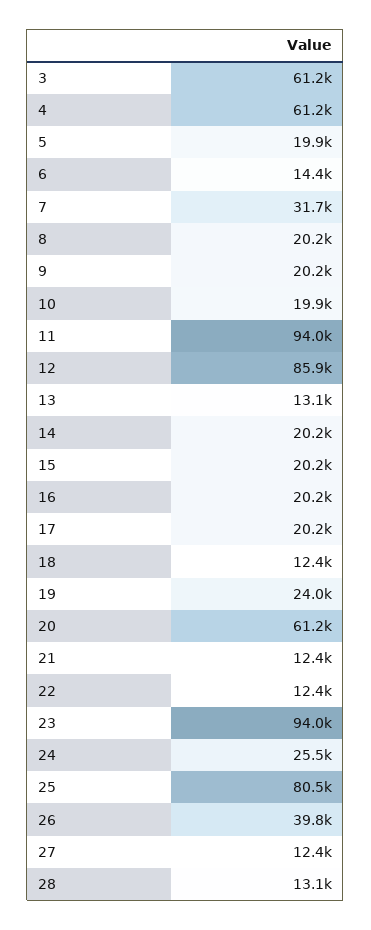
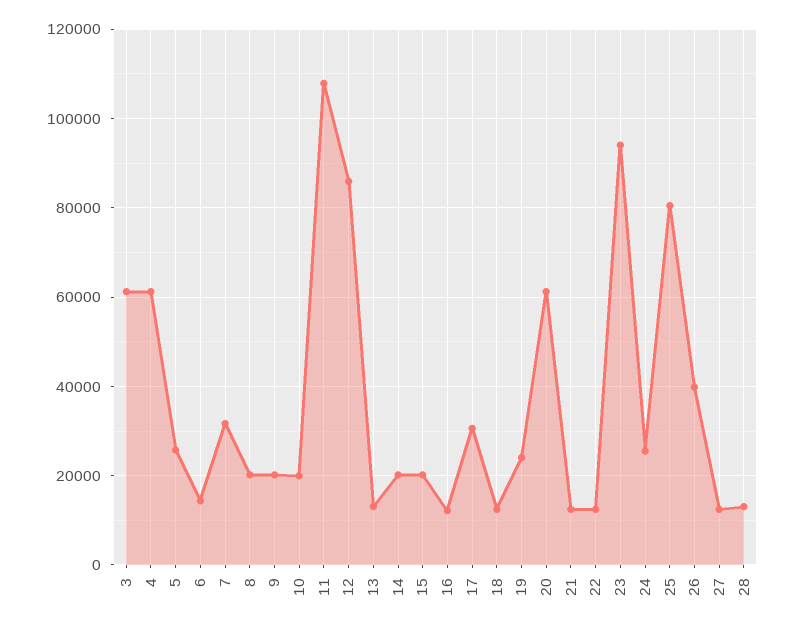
  {
    "3": 61200,
    "4": 61200,
-   "5": 19900,
+   "5": 26000,
    "6": 14400,
    "7": 31700,
    "8": 20200,
    "9": 20200,
    "10": 19900,
-   "11": 94000,
+   "11": 108000,
    "12": 85900,
    "13": 13100,
    "14": 20200,
    "15": 20200,
-   "16": 20200,
+   "16": 12000,
-   "17": 20200,
+   "17": 30000,
    "18": 12400,
    "19": 24000,
    "20": 61200,
    "21": 12400,
    "22": 12400,
    "23": 94000,
    "24": 25500,
    "25": 80500,
    "26": 39800,
    "27": 12400,
    "28": 13100
  }

